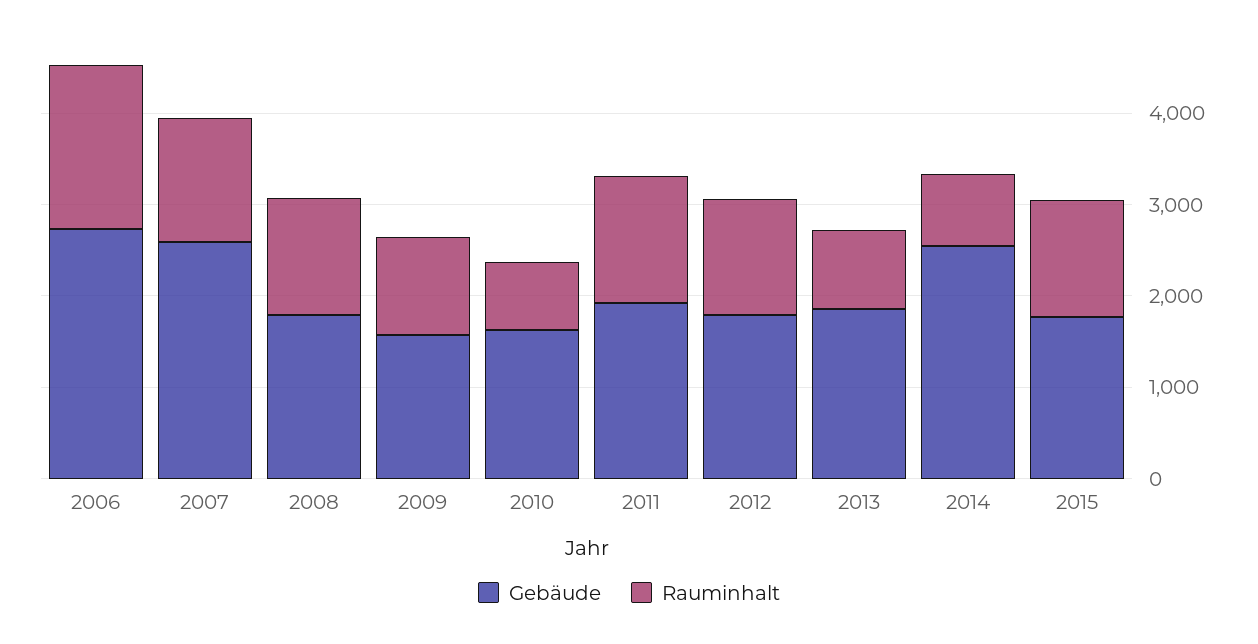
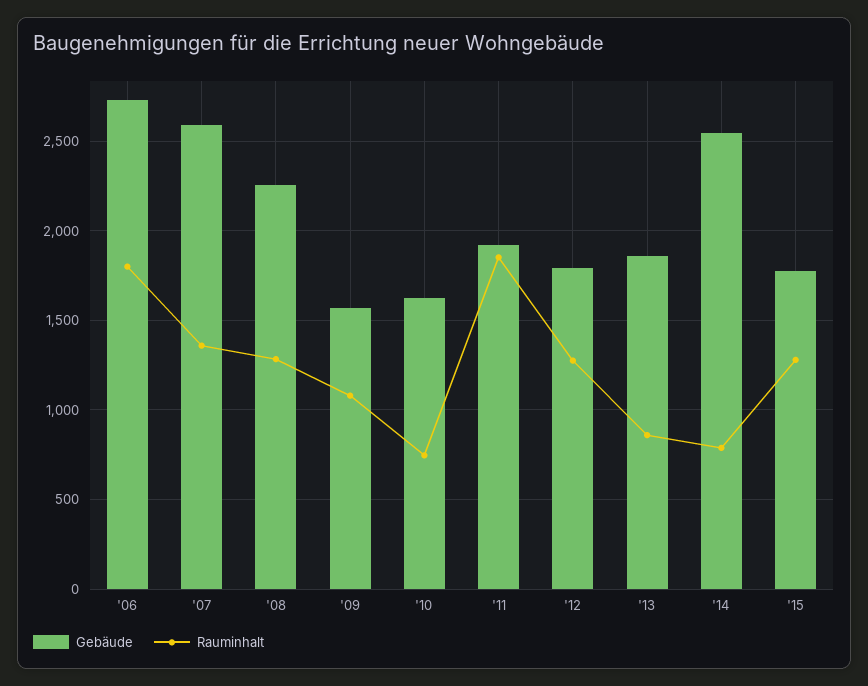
  {
    "Gebäude": {
      "2006": 2750,
      "2007": 2600,
-     "2008": 1800,
+     "2008": 2250,
      "2009": 1550,
      "2010": 1650,
      "2011": 1900,
      "2012": 1800,
      "2013": 1850,
      "2014": 2550,
      "2015": 1750
    },
    "Rauminhalt": {
      "2006": 1800,
      "2007": 1350,
      "2008": 1300,
      "2009": 1100,
      "2010": 750,
-     "2011": 1400,
+     "2011": 1850,
      "2012": 1300,
      "2013": 850,
      "2014": 800,
      "2015": 1300
    }
  }

